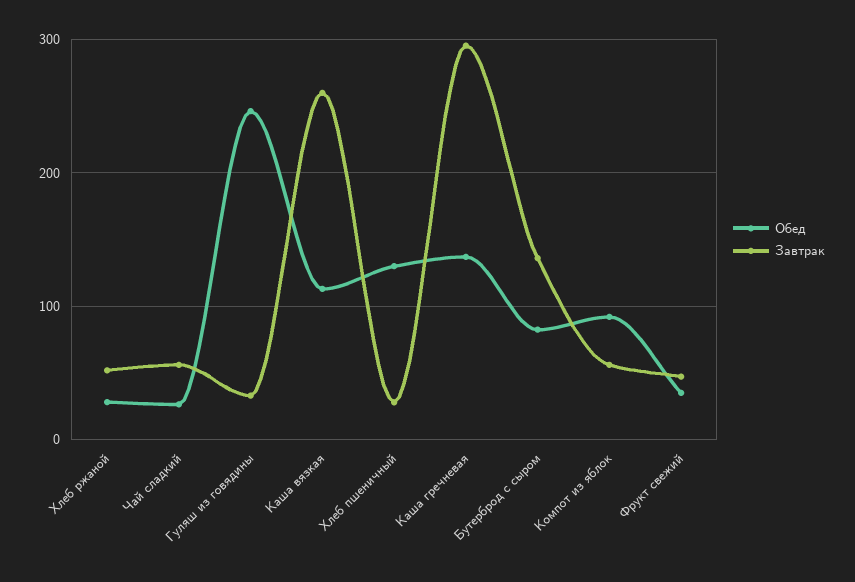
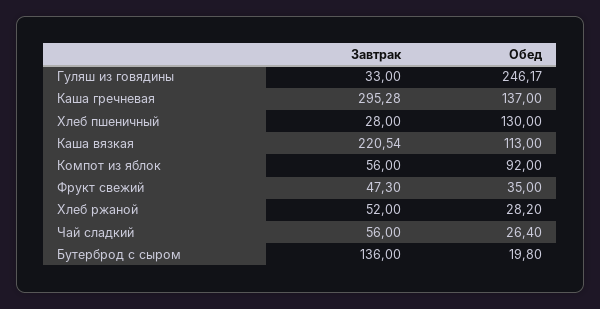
  {
    "Обед": {
      "Хлеб ржаной": 28.2,
      "Чай сладкий": 26.4,
      "Гуляш из говядины": 246.17,
      "Каша вязкая": 113,
      "Хлеб пшеничный": 130,
      "Каша гречневая": 137,
-     "Бутерброд с сыром": 80,
+     "Бутерброд с сыром": 19.8,
      "Компот из яблок": 92,
      "Фрукт свежий": 35
    },
    "Завтрак": {
      "Хлеб ржаной": 52,
      "Чай сладкий": 56,
      "Гуляш из говядины": 33,
-     "Каша вязкая": 260,
+     "Каша вязкая": 220.54,
      "Хлеб пшеничный": 28,
      "Каша гречневая": 295.28,
      "Бутерброд с сыром": 136,
      "Компот из яблок": 56,
      "Фрукт свежий": 47.3
    }
  }

